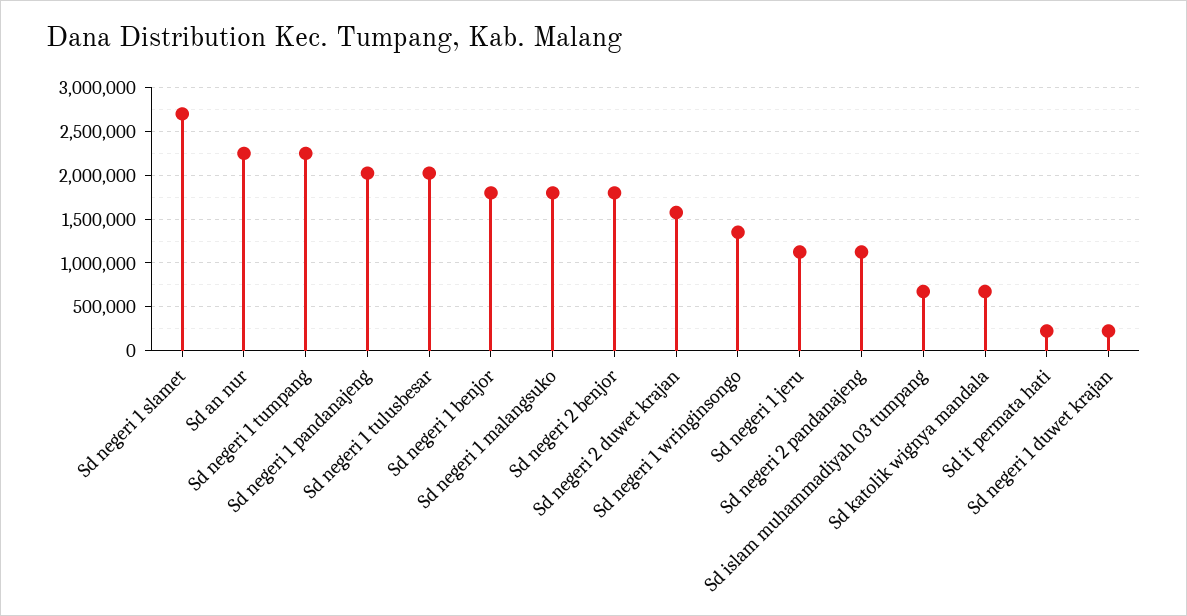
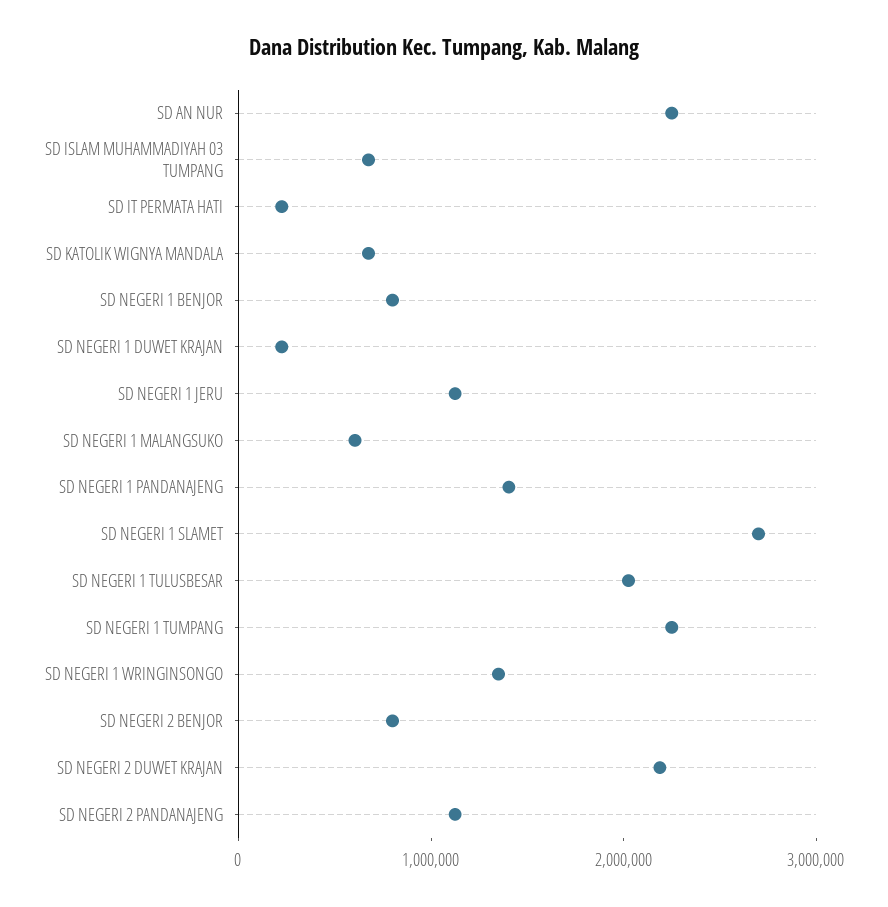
  {
    "Sd negeri 1 slamet": 2700000,
    "Sd an nur": 2300000,
    "Sd negeri 1 tumpang": 2300000,
-   "Sd negeri 1 pandanajeng": 2000000,
+   "Sd negeri 1 pandanajeng": 1400000,
    "Sd negeri 1 tulusbesar": 2000000,
-   "Sd negeri 1 benjor": 1800000,
+   "Sd negeri 1 benjor": 800000,
-   "Sd negeri 1 malangsuko": 1800000,
+   "Sd negeri 1 malangsuko": 600000,
-   "Sd negeri 2 benjor": 1800000,
+   "Sd negeri 2 benjor": 800000,
-   "Sd negeri 2 duwet krajan": 1600000,
+   "Sd negeri 2 duwet krajan": 2200000,
    "Sd negeri 1 wringinsongo": 1400000,
    "Sd negeri 1 jeru": 1100000,
    "Sd negeri 2 pandanajeng": 1100000,
    "Sd islam muhammadiyah 03 tumpang": 700000,
    "Sd katolik wignya mandala": 700000,
    "Sd it permata hati": 200000,
    "Sd negeri 1 duwet krajan": 200000
  }

